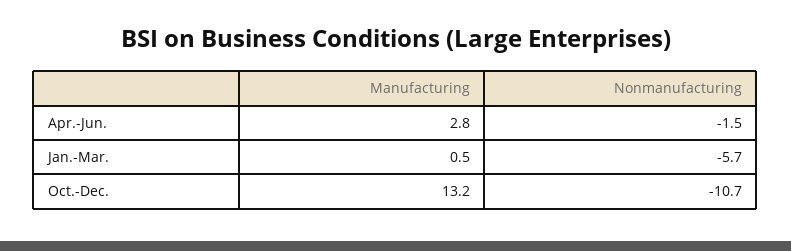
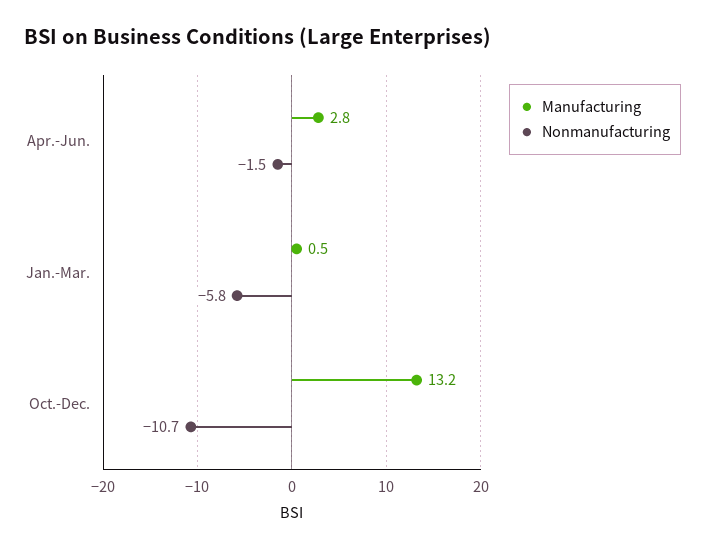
  {
    "Manufacturing": {
      "Apr.-Jun.": 2.8,
      "Jan.-Mar.": 0.5,
      "Oct.-Dec.": 13.2
    },
    "Nonmanufacturing": {
      "Apr.-Jun.": -1.5,
-     "Jan.-Mar.": -5.7,
+     "Jan.-Mar.": -5.8,
      "Oct.-Dec.": -10.7
    }
  }

